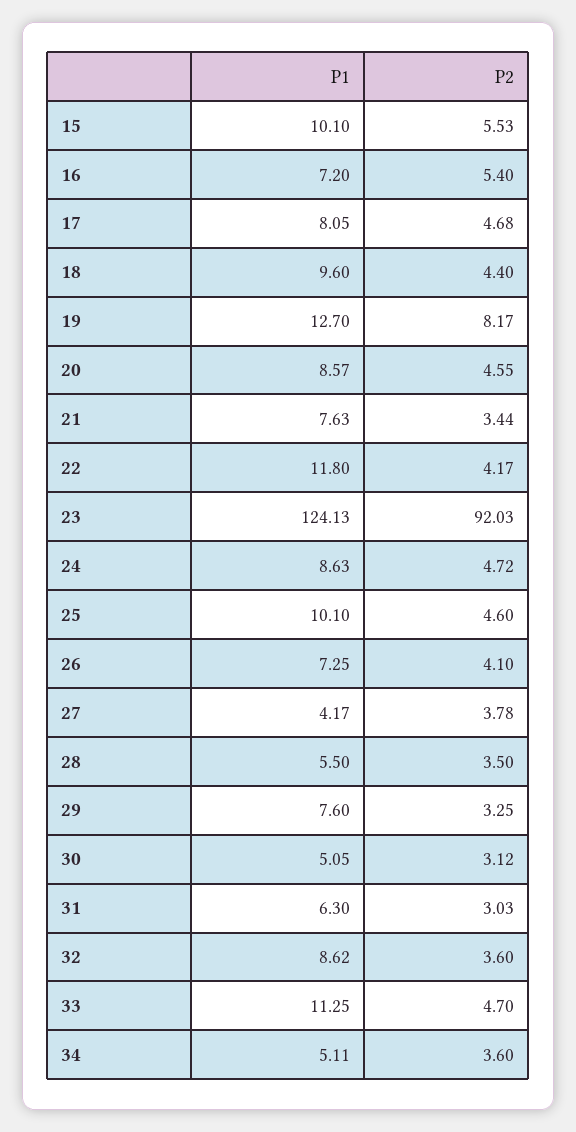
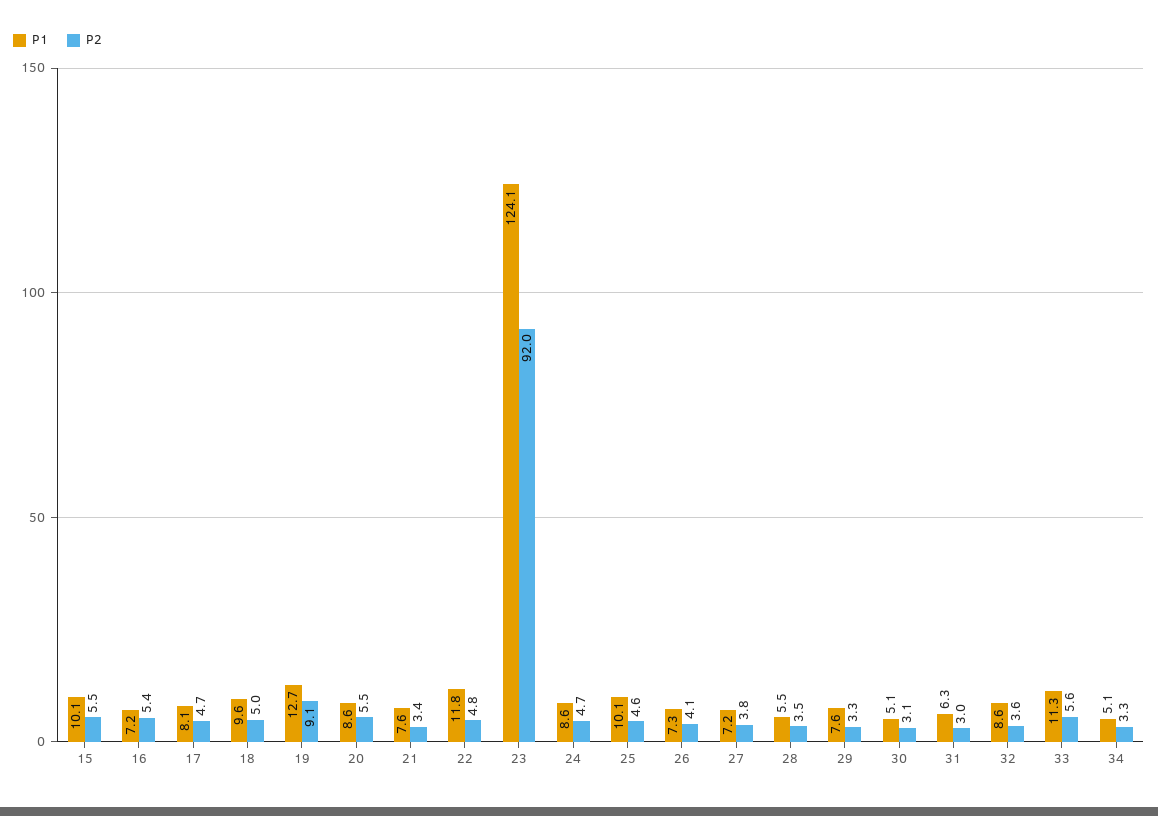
  {
    "P1": {
      "15": 10.1,
      "16": 7.2,
      "17": 8.05,
      "18": 9.6,
      "19": 12.7,
      "20": 8.57,
      "21": 7.63,
      "22": 11.8,
      "23": 124.13,
      "24": 8.63,
      "25": 10.1,
      "26": 7.25,
-     "27": 4.17,
+     "27": 7.2,
      "28": 5.5,
      "29": 7.6,
      "30": 5.05,
      "31": 6.3,
      "32": 8.62,
      "33": 11.25,
      "34": 5.11
    },
    "P2": {
      "15": 5.53,
      "16": 5.4,
      "17": 4.68,
-     "18": 4.4,
+     "18": 5,
-     "19": 8.17,
+     "19": 9.1,
-     "20": 4.55,
+     "20": 5.5,
      "21": 3.44,
-     "22": 4.17,
+     "22": 4.8,
      "23": 92.03,
      "24": 4.72,
      "25": 4.6,
      "26": 4.1,
      "27": 3.78,
      "28": 3.5,
      "29": 3.25,
      "30": 3.12,
      "31": 3.03,
      "32": 3.6,
-     "33": 4.7,
+     "33": 5.6,
-     "34": 3.6
+     "34": 3.3
    }
  }

